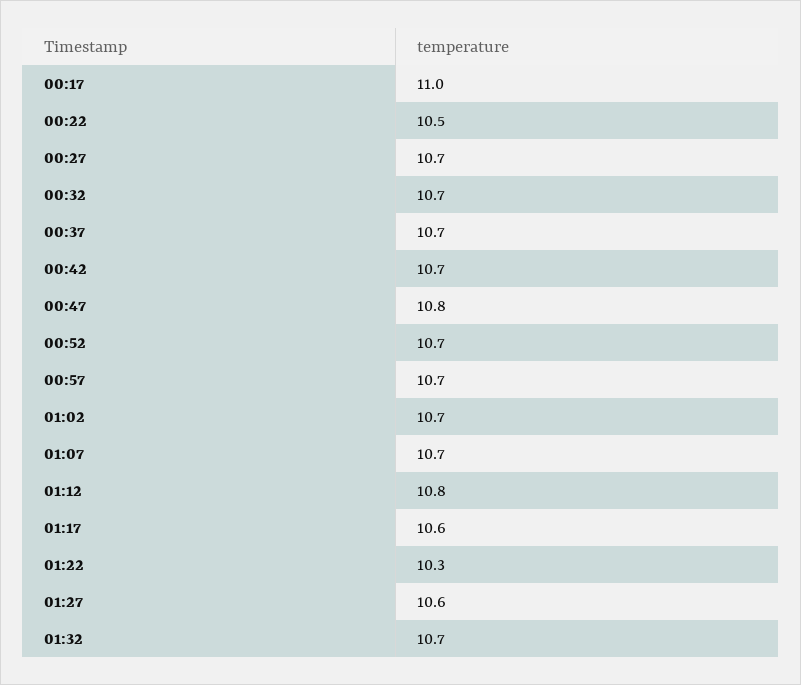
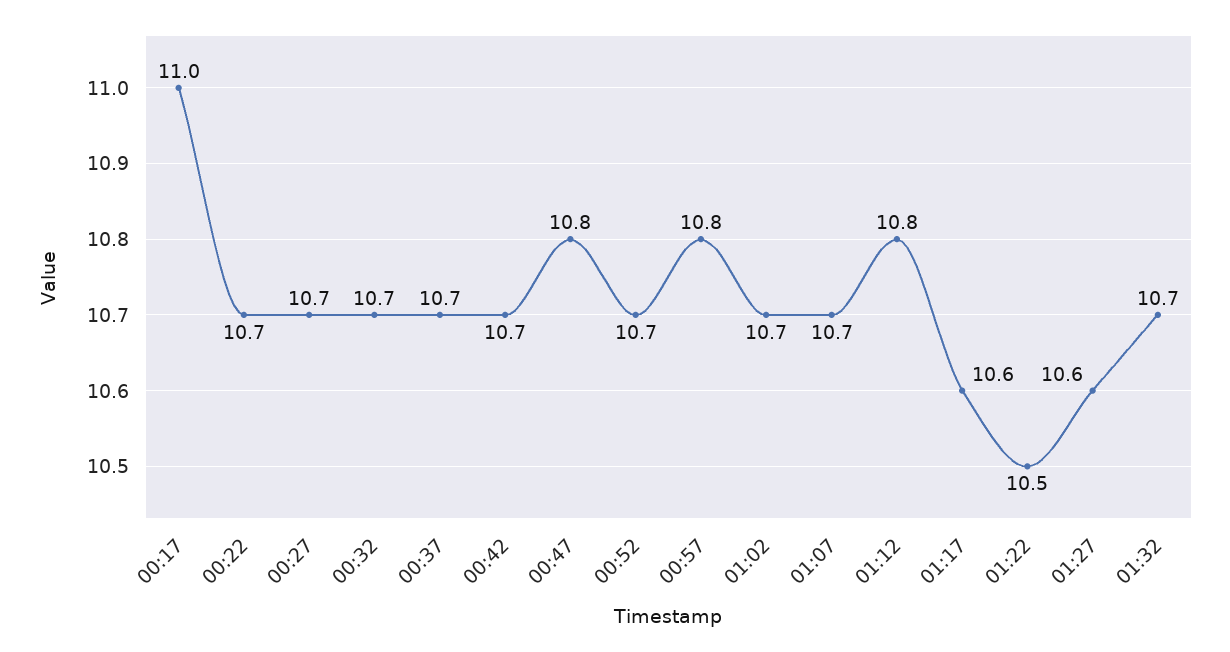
  {
    "00:17": 11,
-   "00:22": 10.5,
+   "00:22": 10.7,
    "00:27": 10.7,
    "00:32": 10.7,
    "00:37": 10.7,
    "00:42": 10.7,
    "00:47": 10.8,
    "00:52": 10.7,
-   "00:57": 10.7,
+   "00:57": 10.8,
    "01:02": 10.7,
    "01:07": 10.7,
    "01:12": 10.8,
    "01:17": 10.6,
-   "01:22": 10.3,
+   "01:22": 10.5,
    "01:27": 10.6,
    "01:32": 10.7
  }

